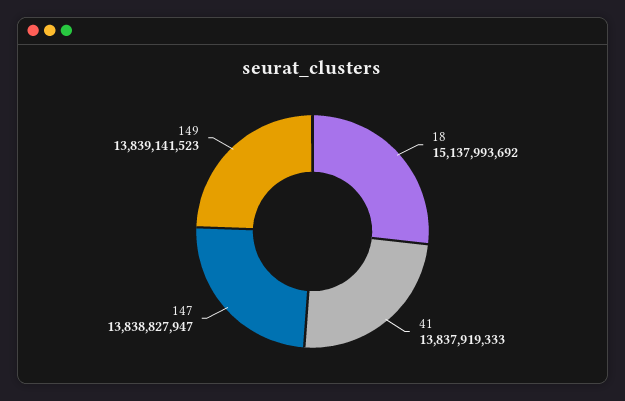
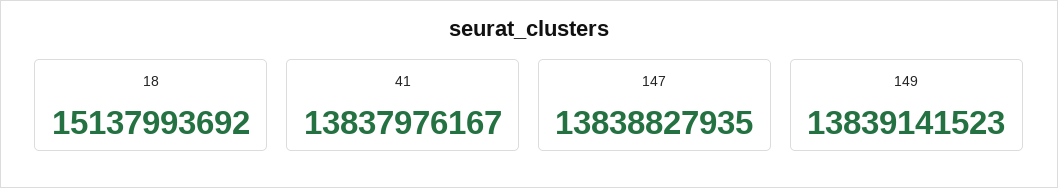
  {
    "18": 15137993692,
-   "41": 13837919333,
+   "41": 13837976167,
-   "147": 13838827947,
+   "147": 13838827935,
    "149": 13839141523
  }

